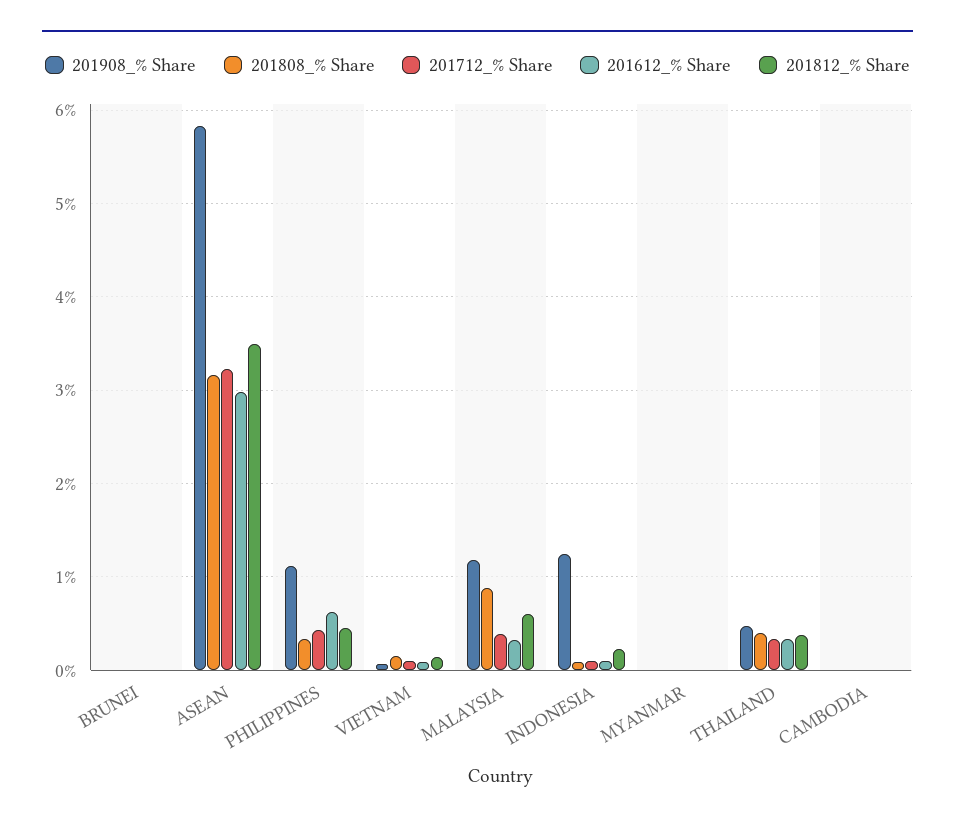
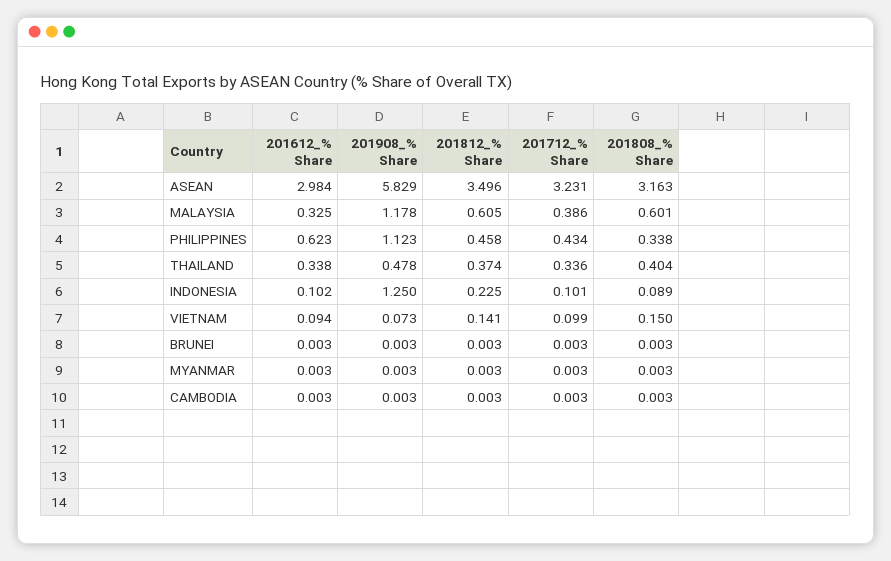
  {
    "201908_% Share": {
      "BRUNEI": 0.003,
      "ASEAN": 5.829,
      "PHILIPPINES": 1.123,
      "VIETNAM": 0.073,
      "MALAYSIA": 1.178,
      "INDONESIA": 1.25,
      "MYANMAR": 0.003,
      "THAILAND": 0.478,
      "CAMBODIA": 0.003
    },
    "201808_% Share": {
      "BRUNEI": 0.003,
      "ASEAN": 3.163,
      "PHILIPPINES": 0.338,
      "VIETNAM": 0.15,
-     "MALAYSIA": 0.9,
+     "MALAYSIA": 0.601,
      "INDONESIA": 0.089,
      "MYANMAR": 0.003,
      "THAILAND": 0.404,
      "CAMBODIA": 0.003
    },
    "201712_% Share": {
      "BRUNEI": 0.003,
      "ASEAN": 3.231,
      "PHILIPPINES": 0.434,
      "VIETNAM": 0.099,
      "MALAYSIA": 0.386,
      "INDONESIA": 0.101,
      "MYANMAR": 0.003,
      "THAILAND": 0.336,
      "CAMBODIA": 0.003
    },
    "201612_% Share": {
      "BRUNEI": 0.003,
      "ASEAN": 2.984,
      "PHILIPPINES": 0.623,
      "VIETNAM": 0.094,
      "MALAYSIA": 0.325,
      "INDONESIA": 0.102,
      "MYANMAR": 0.003,
      "THAILAND": 0.338,
      "CAMBODIA": 0.003
    },
    "201812_% Share": {
      "BRUNEI": 0.003,
      "ASEAN": 3.496,
      "PHILIPPINES": 0.458,
      "VIETNAM": 0.141,
      "MALAYSIA": 0.605,
      "INDONESIA": 0.225,
      "MYANMAR": 0.003,
      "THAILAND": 0.374,
      "CAMBODIA": 0.003
    }
  }

